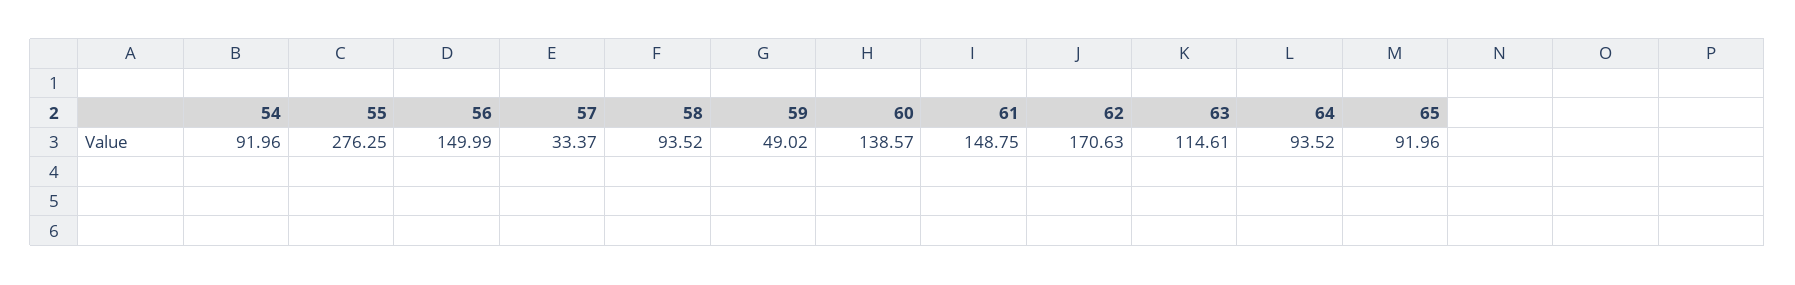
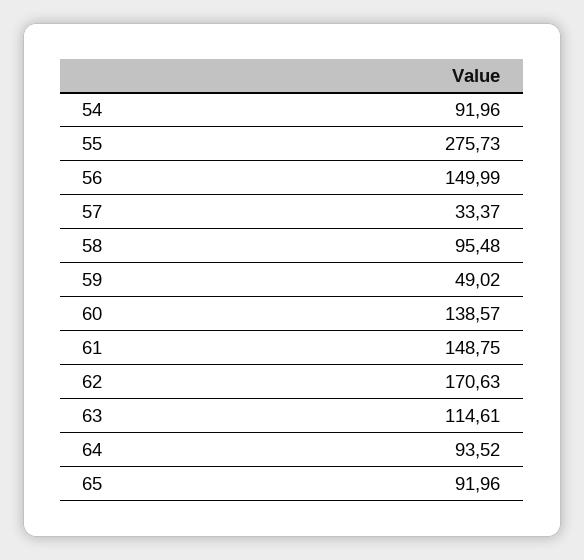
  {
    "54": 91.96,
-   "55": 276.25,
+   "55": 275.73,
    "56": 149.99,
    "57": 33.37,
-   "58": 93.52,
+   "58": 95.48,
    "59": 49.02,
    "60": 138.57,
    "61": 148.75,
    "62": 170.63,
    "63": 114.61,
    "64": 93.52,
    "65": 91.96
  }

